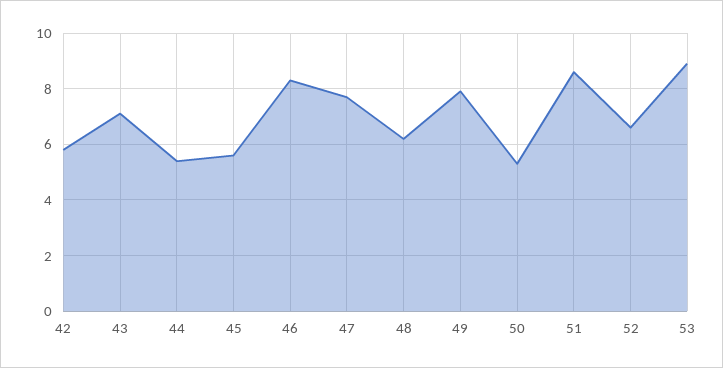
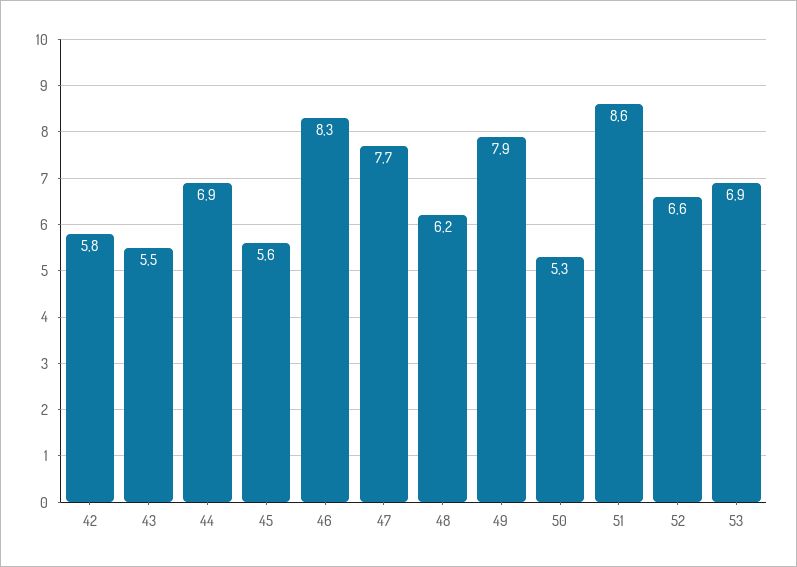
  {
    "42": 5.8,
-   "43": 7,
+   "43": 5.5,
-   "44": 5.5,
+   "44": 6.9,
    "45": 5.6,
    "46": 8.3,
    "47": 7.7,
    "48": 6.2,
    "49": 7.9,
    "50": 5.3,
    "51": 8.6,
    "52": 6.6,
-   "53": 9
+   "53": 6.9
  }

